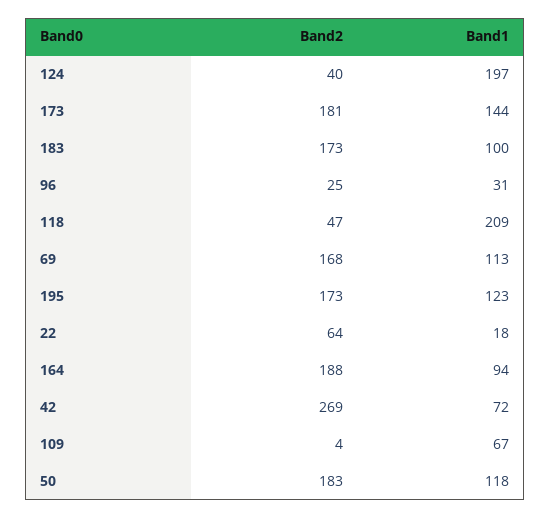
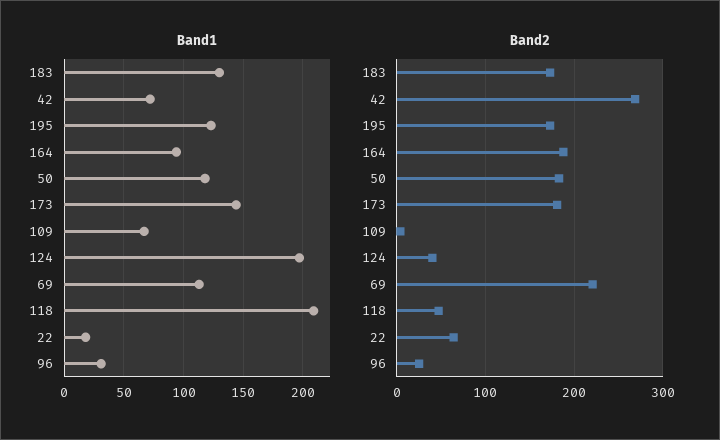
  {
    "Band2": {
      "124": 40,
      "173": 181,
      "183": 173,
      "96": 25,
      "118": 47,
-     "69": 168,
+     "69": 220,
      "195": 173,
      "22": 64,
      "164": 188,
      "42": 269,
      "109": 4,
      "50": 183
    },
    "Band1": {
      "124": 197,
      "173": 144,
-     "183": 100,
+     "183": 130,
      "96": 31,
      "118": 209,
      "69": 113,
      "195": 123,
      "22": 18,
      "164": 94,
      "42": 72,
      "109": 67,
      "50": 118
    }
  }

